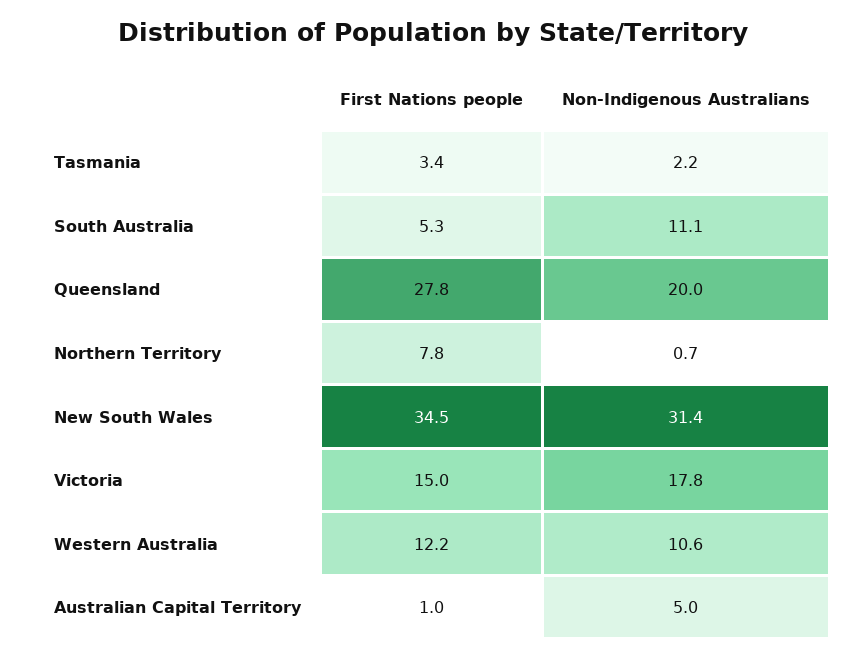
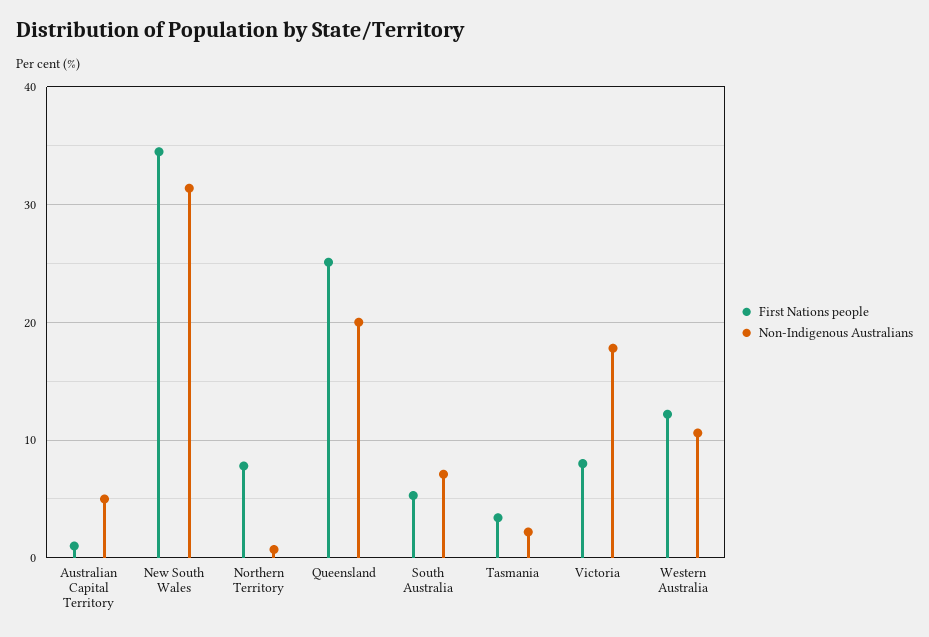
  {
    "First Nations people": {
      "Tasmania": 3.4,
      "South Australia": 5.3,
-     "Queensland": 27.8,
+     "Queensland": 25,
      "Northern Territory": 7.8,
      "New South Wales": 34.5,
-     "Victoria": 15,
+     "Victoria": 8,
      "Western Australia": 12.2,
      "Australian Capital Territory": 1
    },
    "Non-Indigenous Australians": {
      "Tasmania": 2.2,
-     "South Australia": 11.1,
+     "South Australia": 7,
      "Queensland": 20,
      "Northern Territory": 0.7,
      "New South Wales": 31.4,
      "Victoria": 17.8,
      "Western Australia": 10.6,
      "Australian Capital Territory": 5
    }
  }

